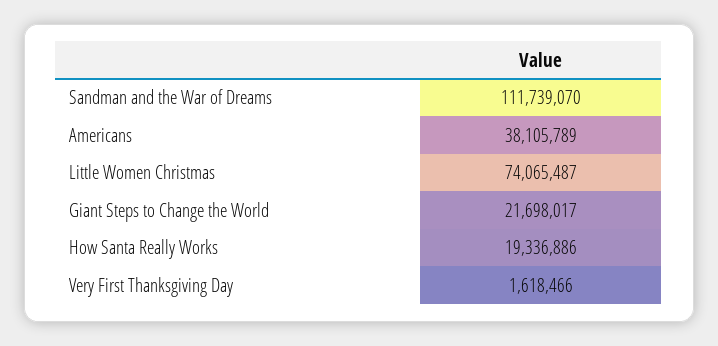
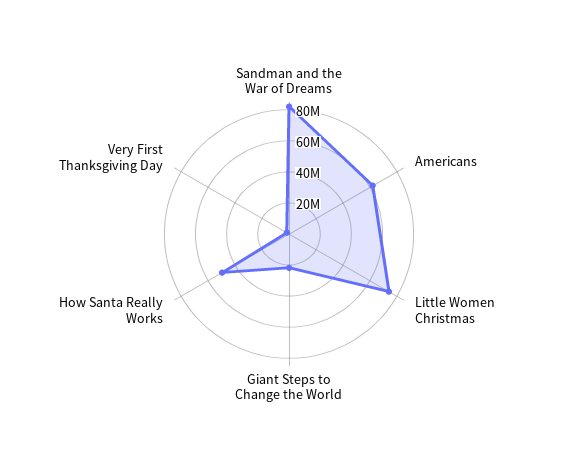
  {
-   "Sandman and the War of Dreams": 111739070,
+   "Sandman and the War of Dreams": 80000000,
-   "Americans": 38105789,
+   "Americans": 60000000,
    "Little Women Christmas": 74065487,
    "Giant Steps to Change the World": 21698017,
-   "How Santa Really Works": 19336886,
+   "How Santa Really Works": 50000000,
    "Very First Thanksgiving Day": 1618466
  }

